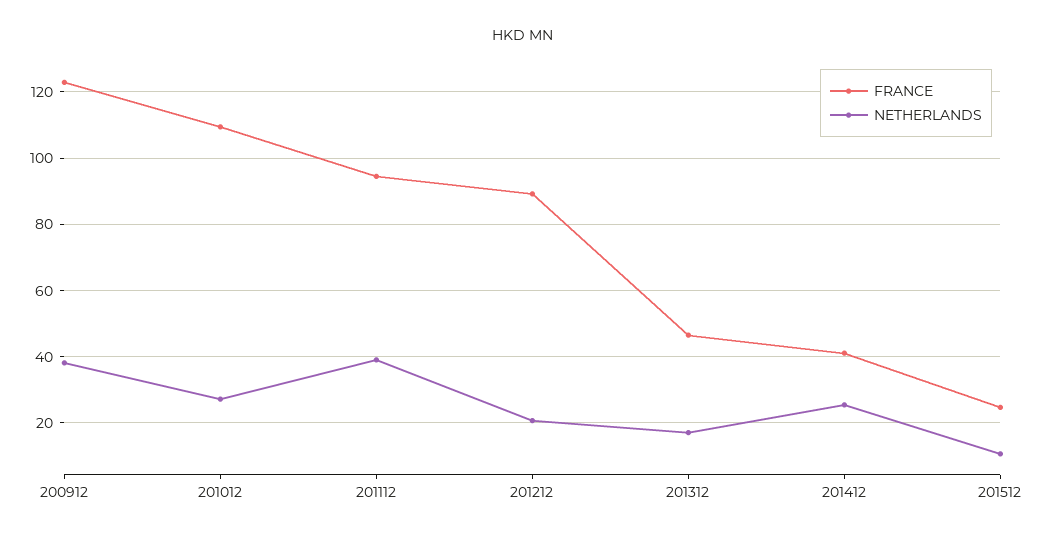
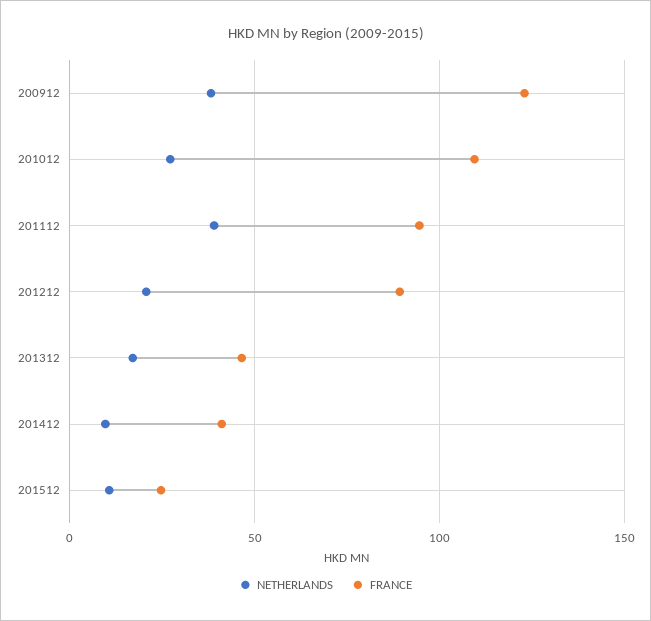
  {
    "FRANCE": {
      "200912": 122,
      "201012": 110,
      "201112": 94,
      "201212": 90,
      "201312": 46,
      "201412": 42,
      "201512": 24
    },
    "NETHERLANDS": {
      "200912": 38,
      "201012": 28,
      "201112": 40,
      "201212": 20,
      "201312": 18,
-     "201412": 26,
+     "201412": 10,
      "201512": 10
    }
  }

